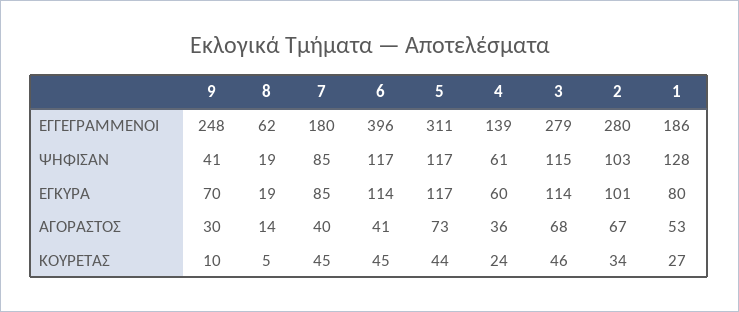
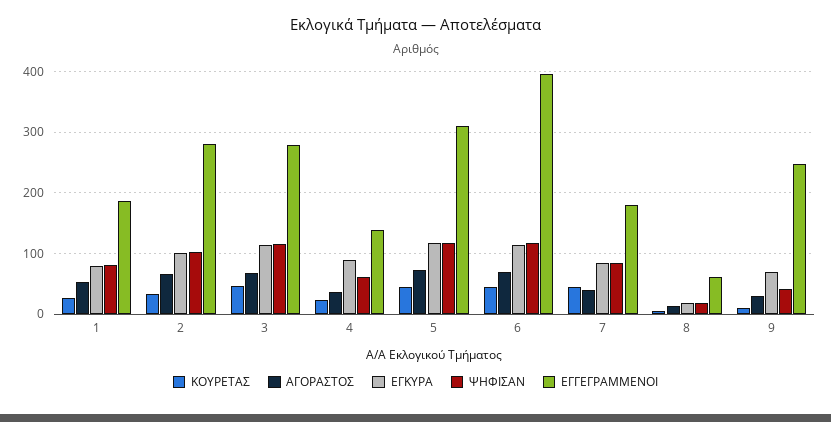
  {
    "ΕΓΓΕΓΡΑΜΜΕΝΟΙ": {
      "9": 248,
      "8": 62,
      "7": 180,
      "6": 396,
      "5": 311,
      "4": 139,
      "3": 279,
      "2": 280,
      "1": 186
    },
    "ΨΗΦΙΣΑΝ": {
      "9": 41,
      "8": 19,
      "7": 85,
      "6": 117,
      "5": 117,
      "4": 61,
      "3": 115,
      "2": 103,
-     "1": 128
+     "1": 80
    },
    "ΕΓΚΥΡΑ": {
      "9": 70,
      "8": 19,
      "7": 85,
      "6": 114,
      "5": 117,
-     "4": 60,
+     "4": 90,
      "3": 114,
      "2": 101,
      "1": 80
    },
    "ΑΓΟΡΑΣΤΟΣ": {
      "9": 30,
      "8": 14,
      "7": 40,
-     "6": 41,
+     "6": 70,
      "5": 73,
      "4": 36,
      "3": 68,
      "2": 67,
      "1": 53
    },
    "ΚΟΥΡΕΤΑΣ": {
      "9": 10,
      "8": 5,
      "7": 45,
      "6": 45,
      "5": 44,
      "4": 24,
      "3": 46,
      "2": 34,
      "1": 27
    }
  }

